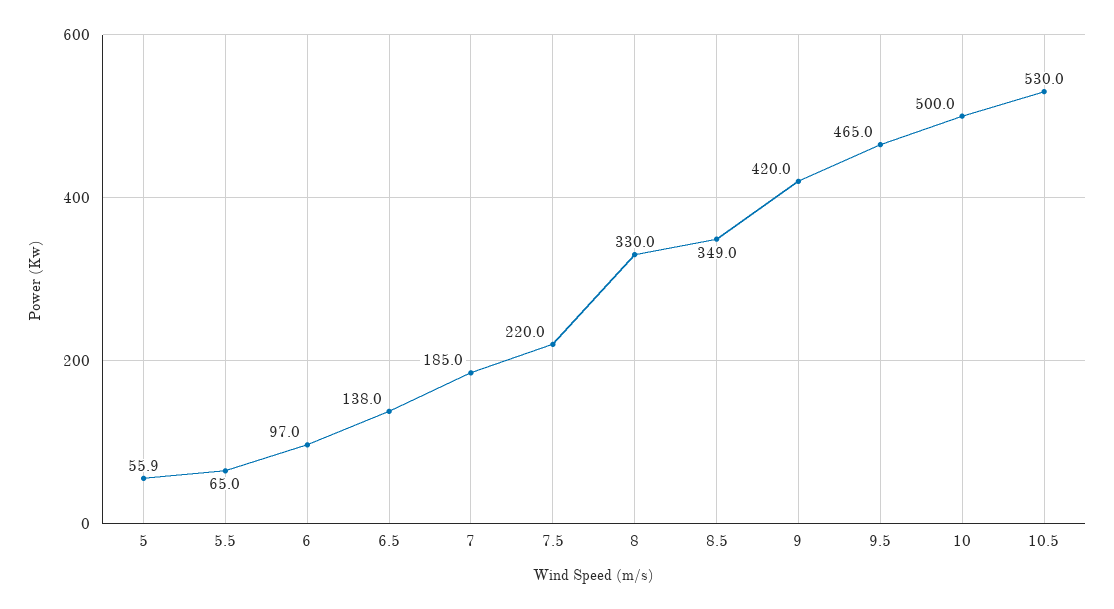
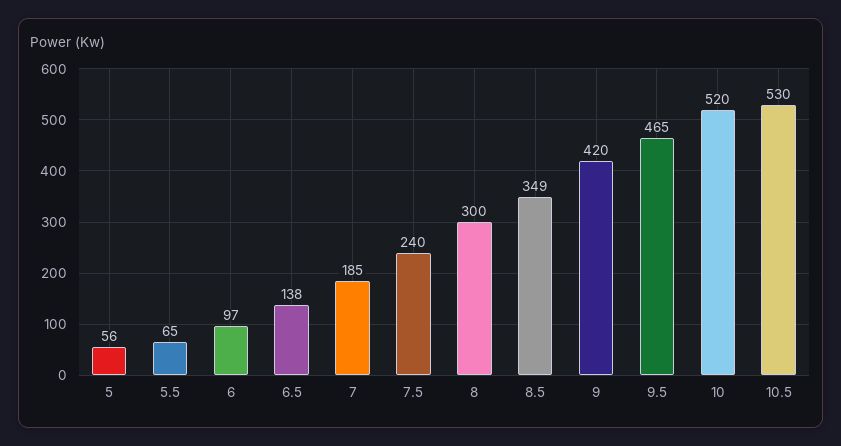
  {
    "5": 55.9,
    "5.5": 65,
    "6": 97,
    "6.5": 138,
    "7": 185,
-   "7.5": 220,
+   "7.5": 240,
-   "8": 330,
+   "8": 300,
    "8.5": 349,
    "9": 420,
    "9.5": 465,
-   "10": 500,
+   "10": 520,
    "10.5": 530
  }

